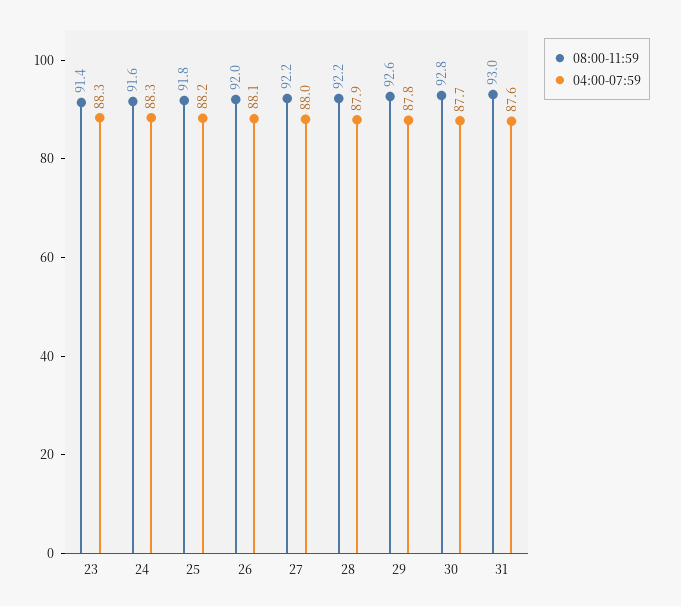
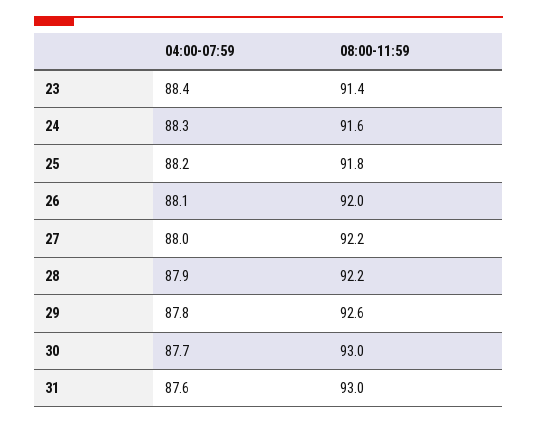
  {
    "08:00-11:59": {
      "23": 91.4,
      "24": 91.6,
      "25": 91.8,
      "26": 92,
      "27": 92.2,
      "28": 92.2,
      "29": 92.6,
-     "30": 92.8,
+     "30": 93,
      "31": 93
    },
    "04:00-07:59": {
-     "23": 88.3,
+     "23": 88.4,
      "24": 88.3,
      "25": 88.2,
      "26": 88.1,
      "27": 88,
      "28": 87.9,
      "29": 87.8,
      "30": 87.7,
      "31": 87.6
    }
  }

